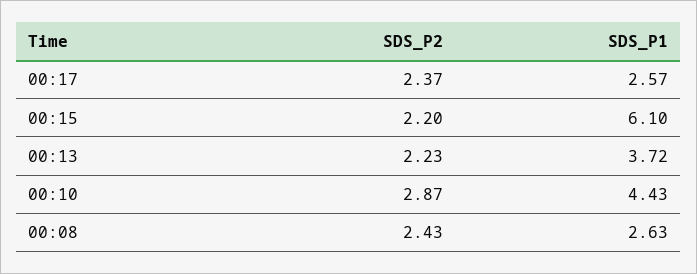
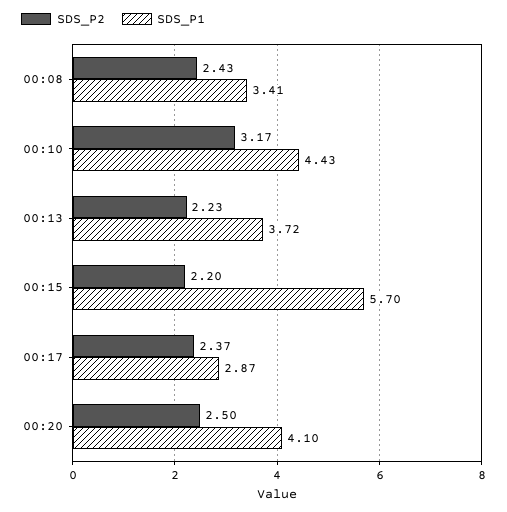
  {
    "SDS_P2": {
      "00:17": 2.37,
      "00:15": 2.2,
      "00:13": 2.23,
-     "00:10": 2.87,
+     "00:10": 3.17,
-     "00:08": 2.43
+     "00:08": 2.43,
+     "00:20": 2.5
    },
    "SDS_P1": {
-     "00:17": 2.57,
+     "00:17": 2.87,
-     "00:15": 6.1,
+     "00:15": 5.7,
      "00:13": 3.72,
      "00:10": 4.43,
-     "00:08": 2.63
+     "00:08": 3.41,
+     "00:20": 4.1
    }
  }

